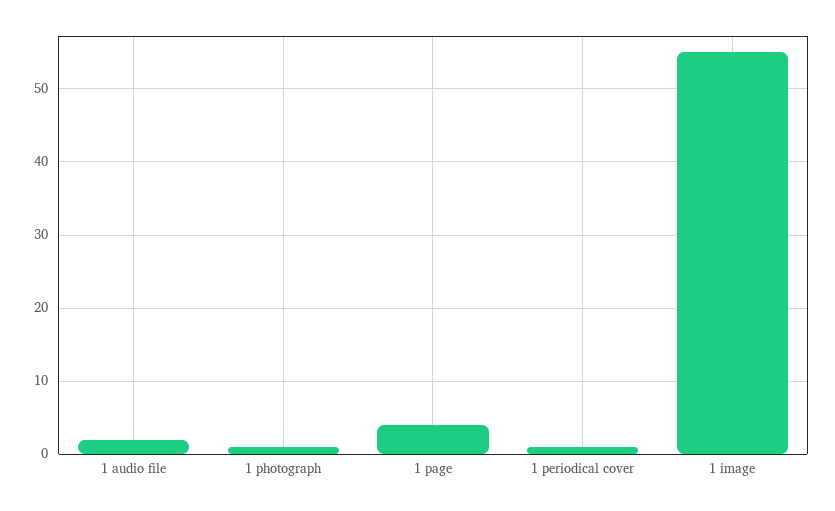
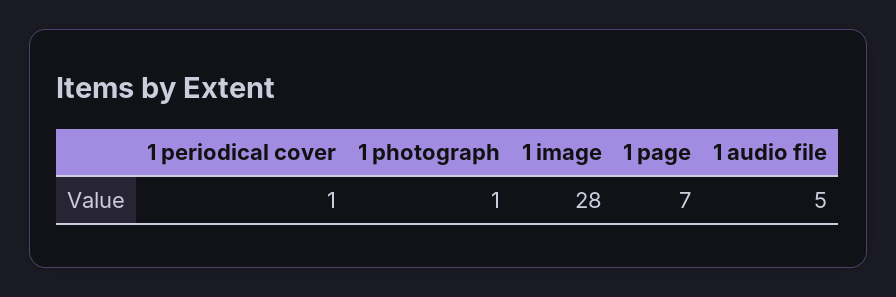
  {
-   "1 audio file": 2,
+   "1 audio file": 5,
    "1 photograph": 1,
-   "1 page": 4,
+   "1 page": 7,
    "1 periodical cover": 1,
-   "1 image": 55
+   "1 image": 28
  }

